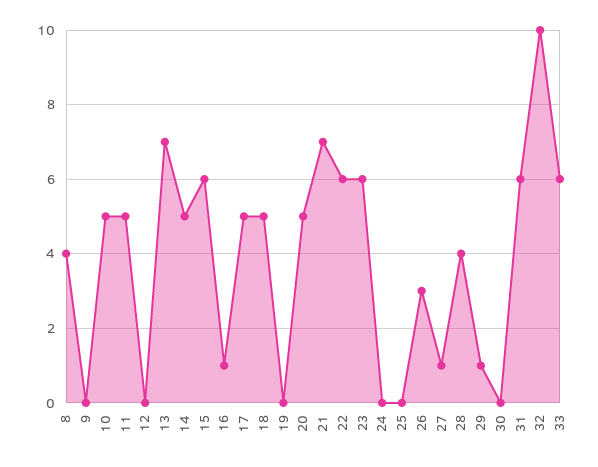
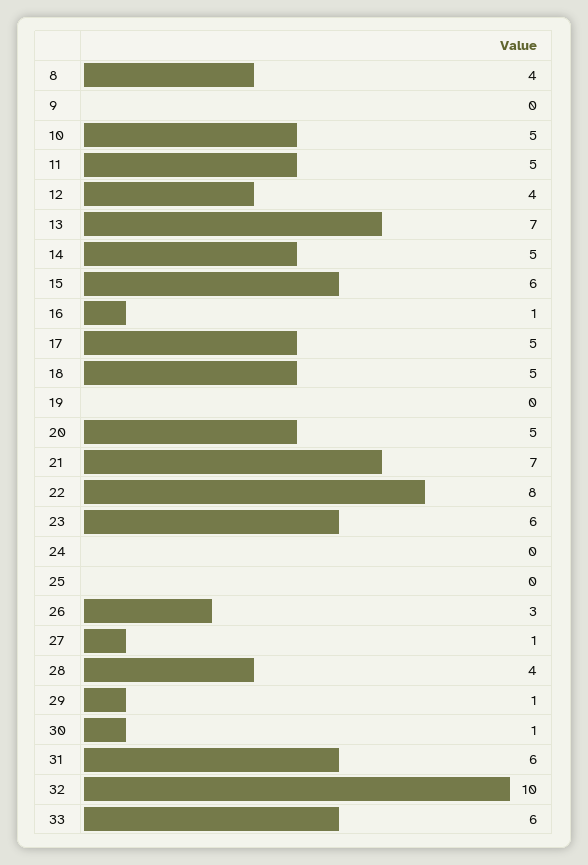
  {
    "8": 4,
    "9": 0,
    "10": 5,
    "11": 5,
-   "12": 0,
+   "12": 4,
    "13": 7,
    "14": 5,
    "15": 6,
    "16": 1,
    "17": 5,
    "18": 5,
    "19": 0,
    "20": 5,
    "21": 7,
-   "22": 6,
+   "22": 8,
    "23": 6,
    "24": 0,
    "25": 0,
    "26": 3,
    "27": 1,
    "28": 4,
    "29": 1,
-   "30": 0,
+   "30": 1,
    "31": 6,
    "32": 10,
    "33": 6
  }

